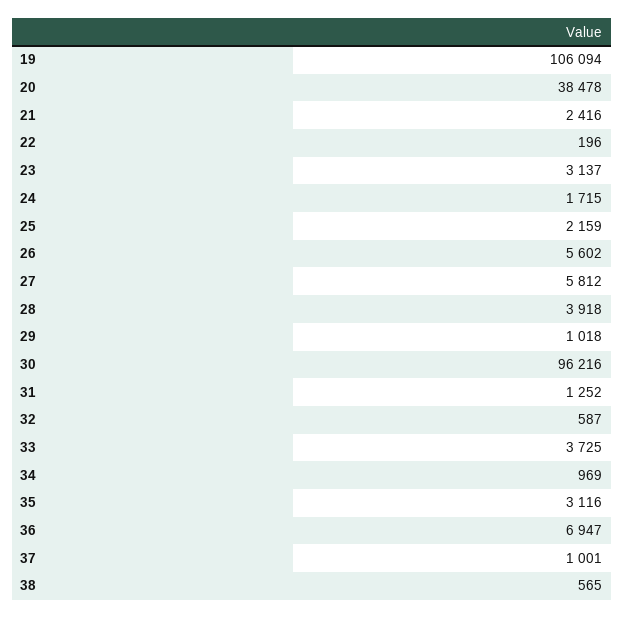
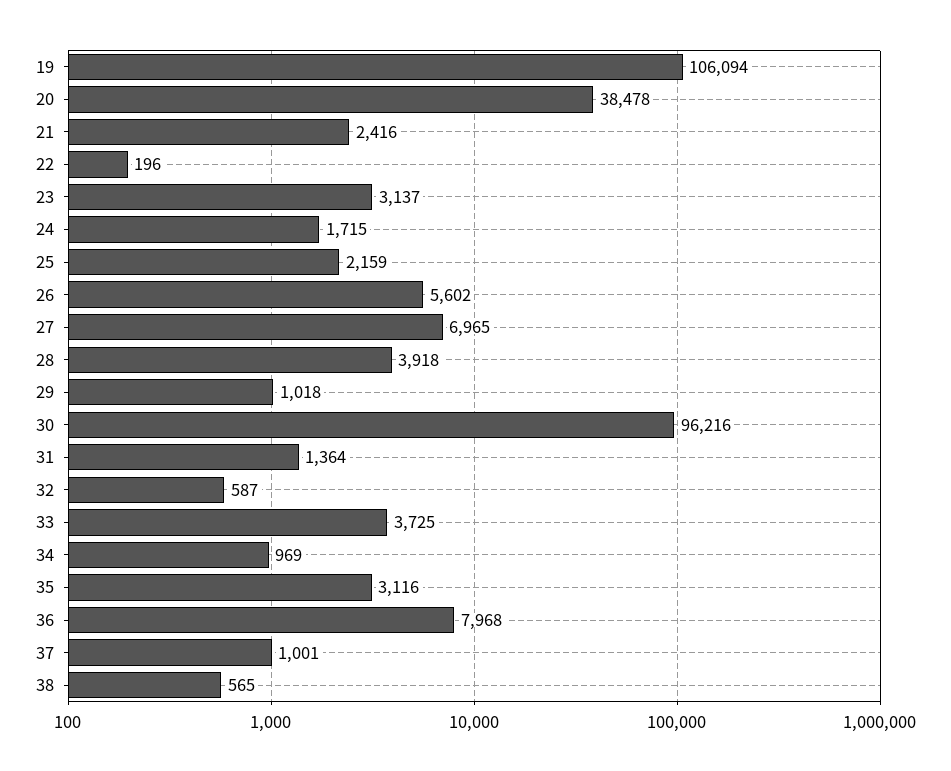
  {
    "19": 106094,
    "20": 38478,
    "21": 2416,
    "22": 196,
    "23": 3137,
    "24": 1715,
    "25": 2159,
    "26": 5602,
-   "27": 5812,
+   "27": 6965,
    "28": 3918,
    "29": 1018,
    "30": 96216,
-   "31": 1252,
+   "31": 1364,
    "32": 587,
    "33": 3725,
    "34": 969,
    "35": 3116,
-   "36": 6947,
+   "36": 7968,
    "37": 1001,
    "38": 565
  }

